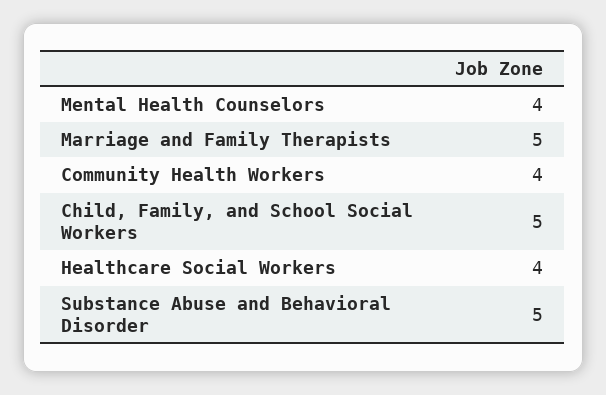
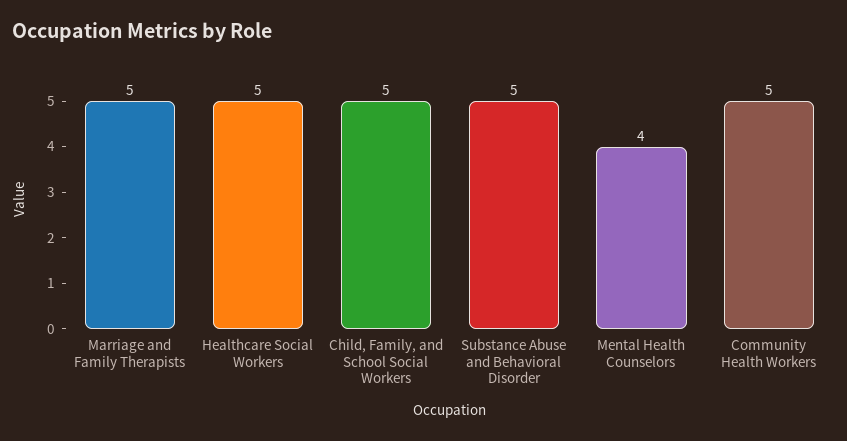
  {
    "Mental Health Counselors": 4,
    "Marriage and Family Therapists": 5,
-   "Community Health Workers": 4,
+   "Community Health Workers": 5,
    "Child, Family, and School Social Workers": 5,
-   "Healthcare Social Workers": 4,
+   "Healthcare Social Workers": 5,
    "Substance Abuse and Behavioral Disorder": 5
  }

